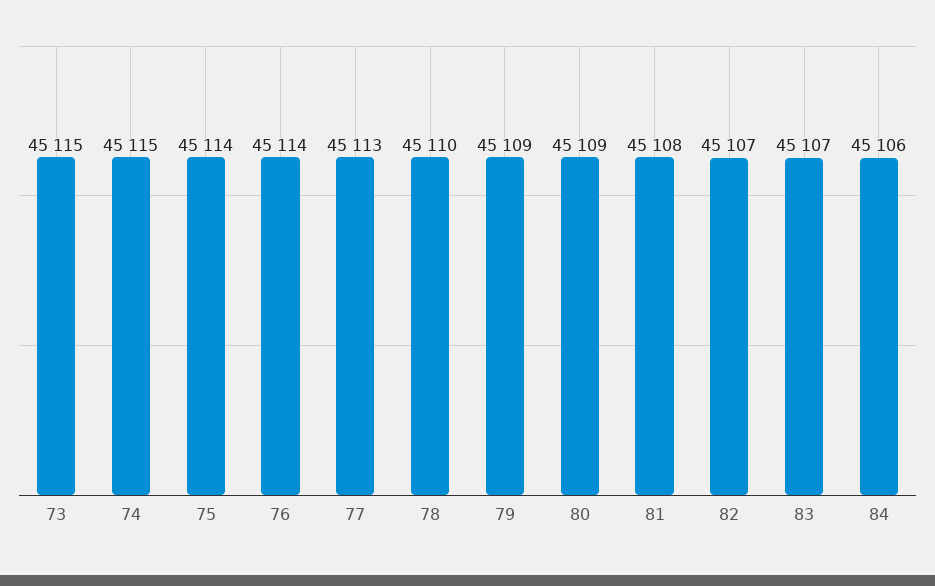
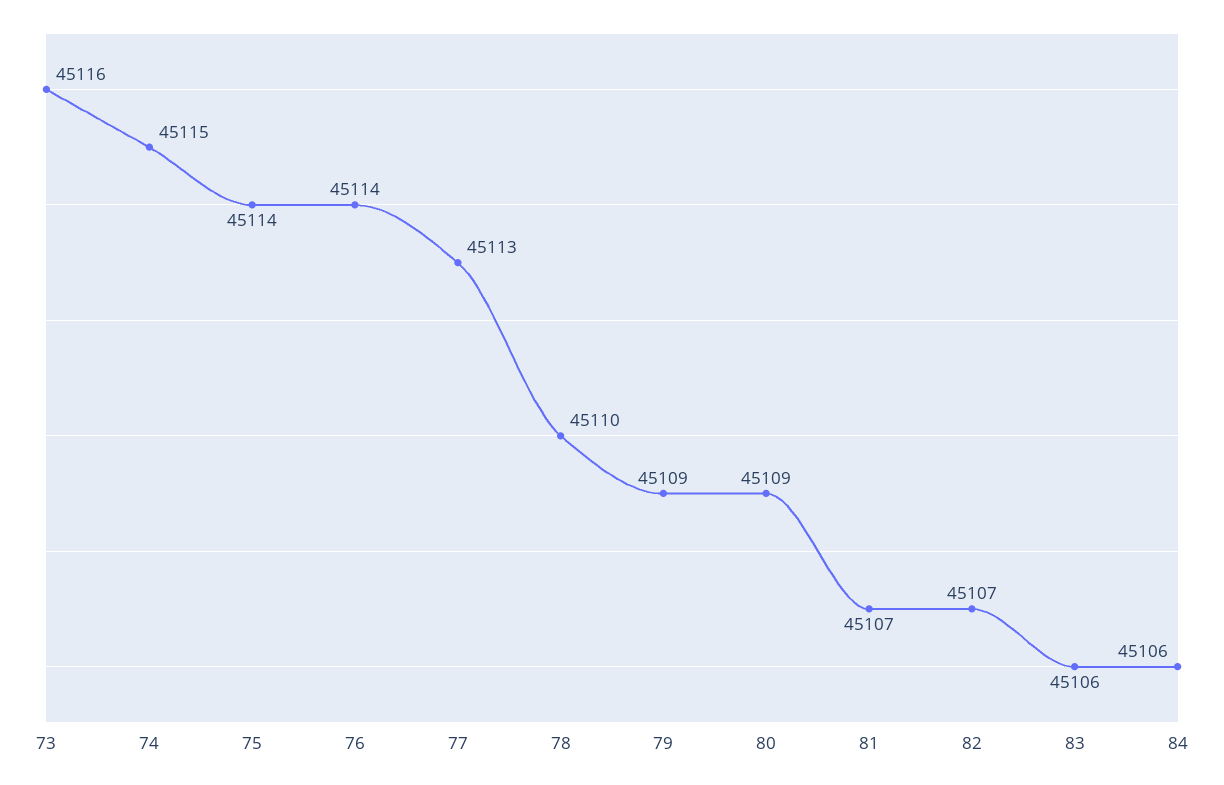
  {
-   "73": 45115,
+   "73": 45116,
    "74": 45115,
    "75": 45114,
    "76": 45114,
    "77": 45113,
    "78": 45110,
    "79": 45109,
    "80": 45109,
-   "81": 45108,
+   "81": 45107,
    "82": 45107,
-   "83": 45107,
+   "83": 45106,
    "84": 45106
  }

